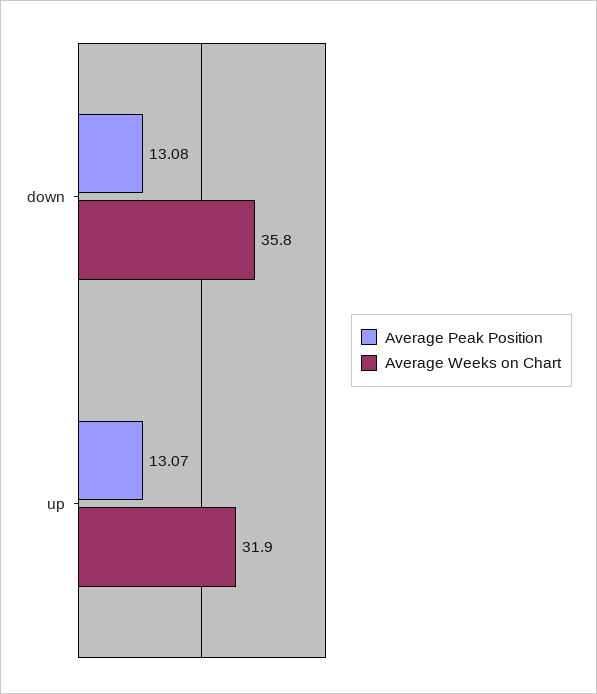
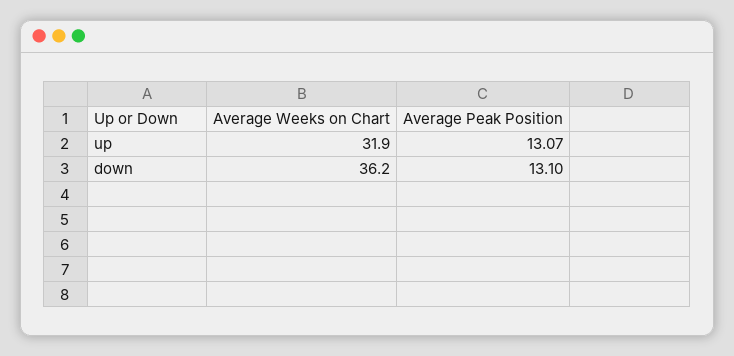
  {
    "Average Peak Position": {
-     "down": 13.08,
+     "down": 13.1,
      "up": 13.07
    },
    "Average Weeks on Chart": {
-     "down": 35.8,
+     "down": 36.2,
      "up": 31.9
    }
  }

